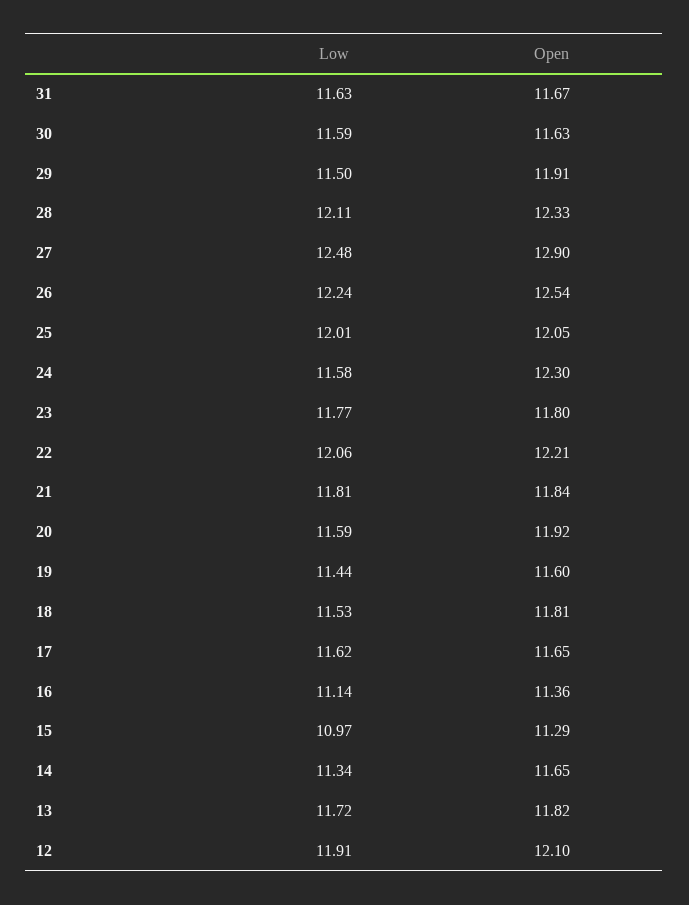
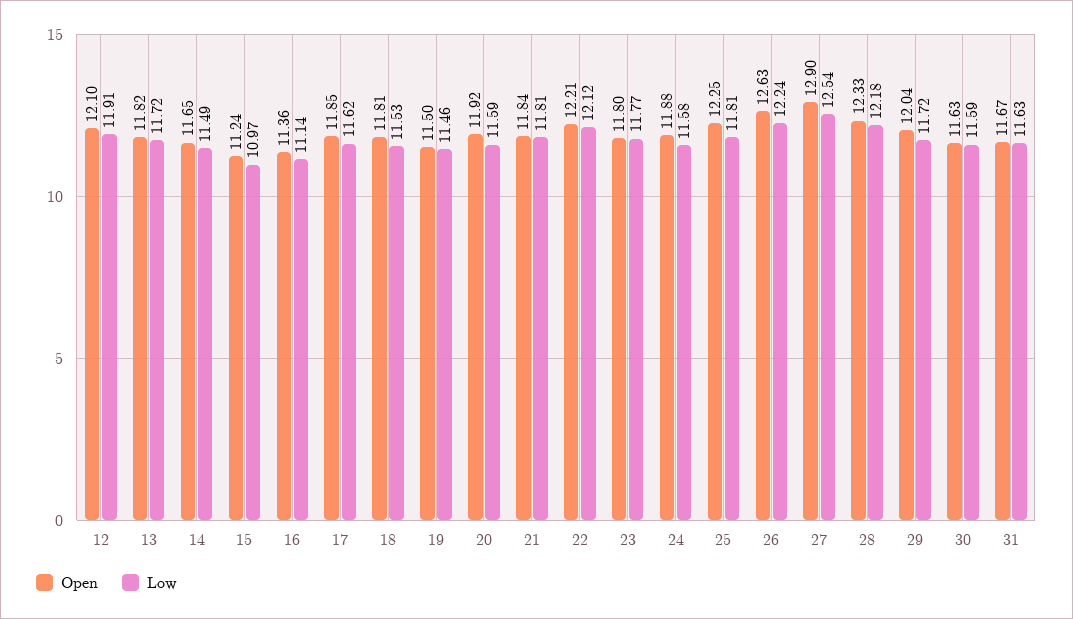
  {
    "Low": {
      "31": 11.63,
      "30": 11.59,
-     "29": 11.5,
+     "29": 11.72,
-     "28": 12.11,
+     "28": 12.18,
-     "27": 12.48,
+     "27": 12.54,
      "26": 12.24,
-     "25": 12.01,
+     "25": 11.81,
      "24": 11.58,
      "23": 11.77,
-     "22": 12.06,
+     "22": 12.12,
      "21": 11.81,
      "20": 11.59,
-     "19": 11.44,
+     "19": 11.46,
      "18": 11.53,
      "17": 11.62,
      "16": 11.14,
      "15": 10.97,
-     "14": 11.34,
+     "14": 11.49,
      "13": 11.72,
      "12": 11.91
    },
    "Open": {
      "31": 11.67,
      "30": 11.63,
-     "29": 11.91,
+     "29": 12.04,
      "28": 12.33,
      "27": 12.9,
-     "26": 12.54,
+     "26": 12.63,
-     "25": 12.05,
+     "25": 12.25,
-     "24": 12.3,
+     "24": 11.88,
      "23": 11.8,
      "22": 12.21,
      "21": 11.84,
      "20": 11.92,
-     "19": 11.6,
+     "19": 11.5,
      "18": 11.81,
-     "17": 11.65,
+     "17": 11.85,
      "16": 11.36,
-     "15": 11.29,
+     "15": 11.24,
      "14": 11.65,
      "13": 11.82,
      "12": 12.1
    }
  }

